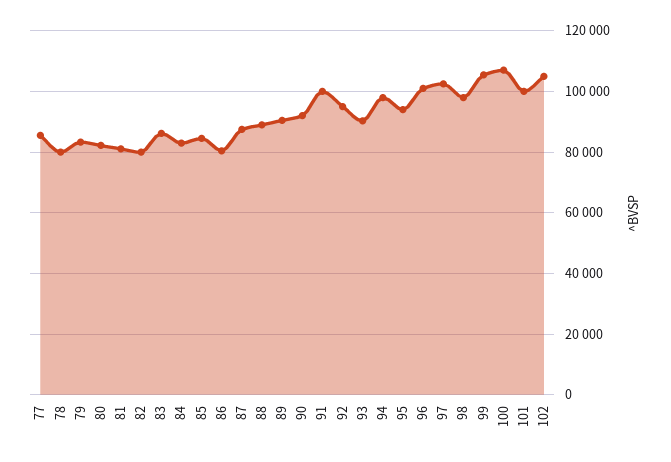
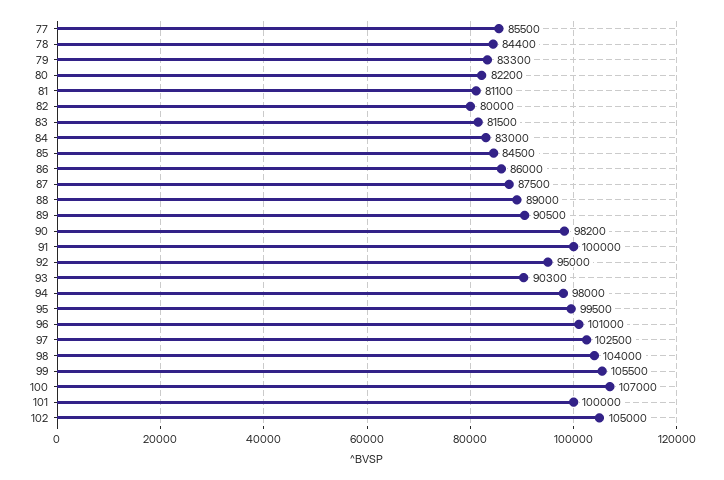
  {
    "77": 85500,
-   "78": 80000,
+   "78": 84400,
    "79": 83300,
    "80": 82200,
    "81": 81100,
    "82": 80000,
-   "83": 86000,
+   "83": 81500,
    "84": 83000,
    "85": 84500,
-   "86": 80000,
+   "86": 86000,
    "87": 87500,
    "88": 89000,
    "89": 90500,
-   "90": 92000,
+   "90": 98200,
    "91": 100000,
    "92": 95000,
    "93": 90300,
    "94": 98000,
-   "95": 94000,
+   "95": 99500,
    "96": 101000,
    "97": 102500,
-   "98": 98000,
+   "98": 104000,
    "99": 105500,
    "100": 107000,
    "101": 100000,
    "102": 105000
  }

